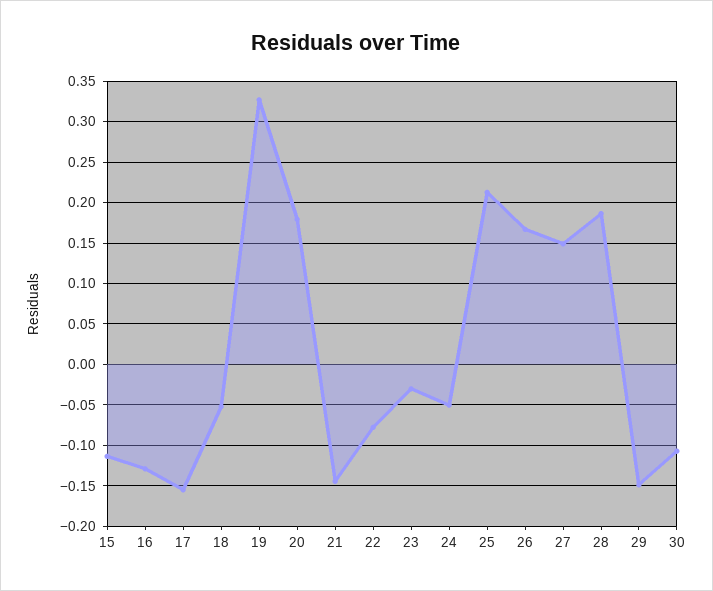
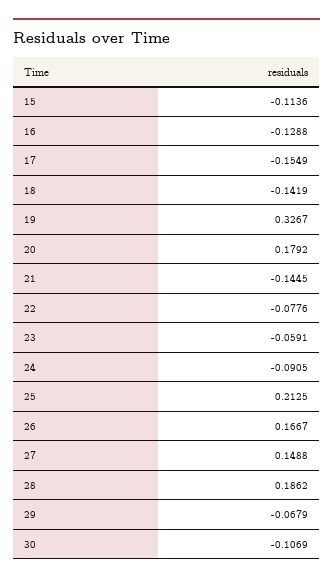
  {
    "15": -0.1136,
    "16": -0.1288,
    "17": -0.1549,
-   "18": -0.05,
+   "18": -0.1419,
    "19": 0.3267,
    "20": 0.1792,
    "21": -0.1445,
    "22": -0.0776,
-   "23": -0.03,
+   "23": -0.0591,
-   "24": -0.05,
+   "24": -0.0905,
    "25": 0.2125,
    "26": 0.1667,
    "27": 0.1488,
    "28": 0.1862,
-   "29": -0.15,
+   "29": -0.0679,
    "30": -0.1069
  }

